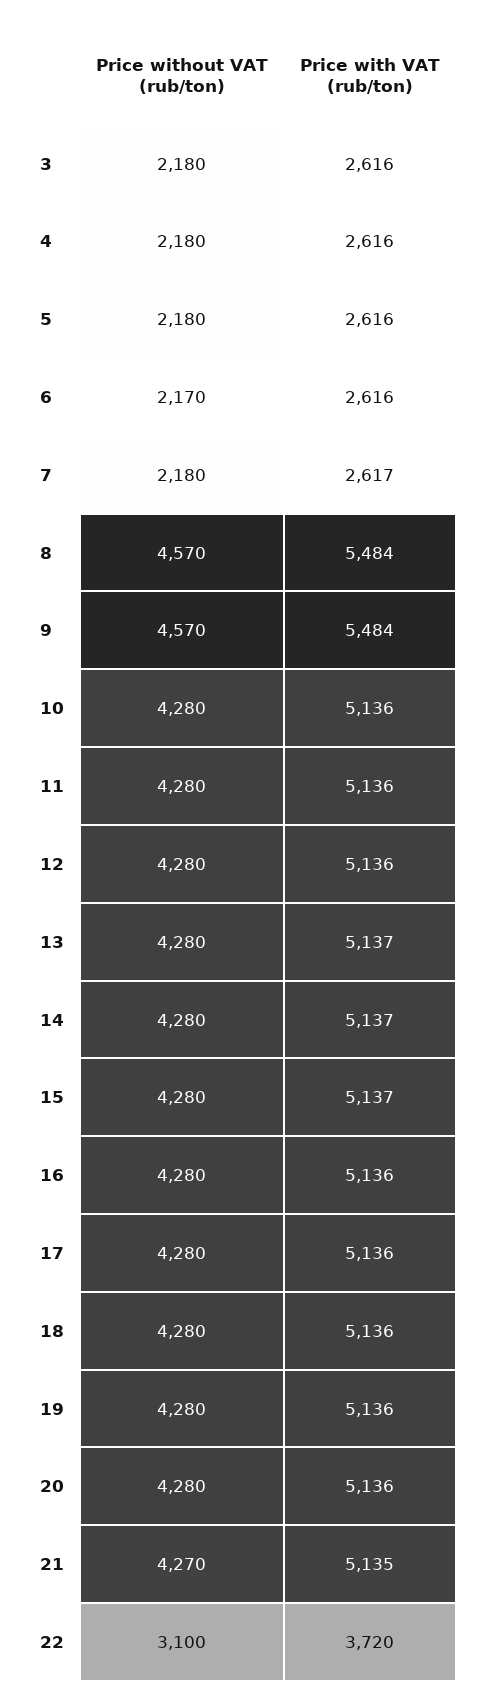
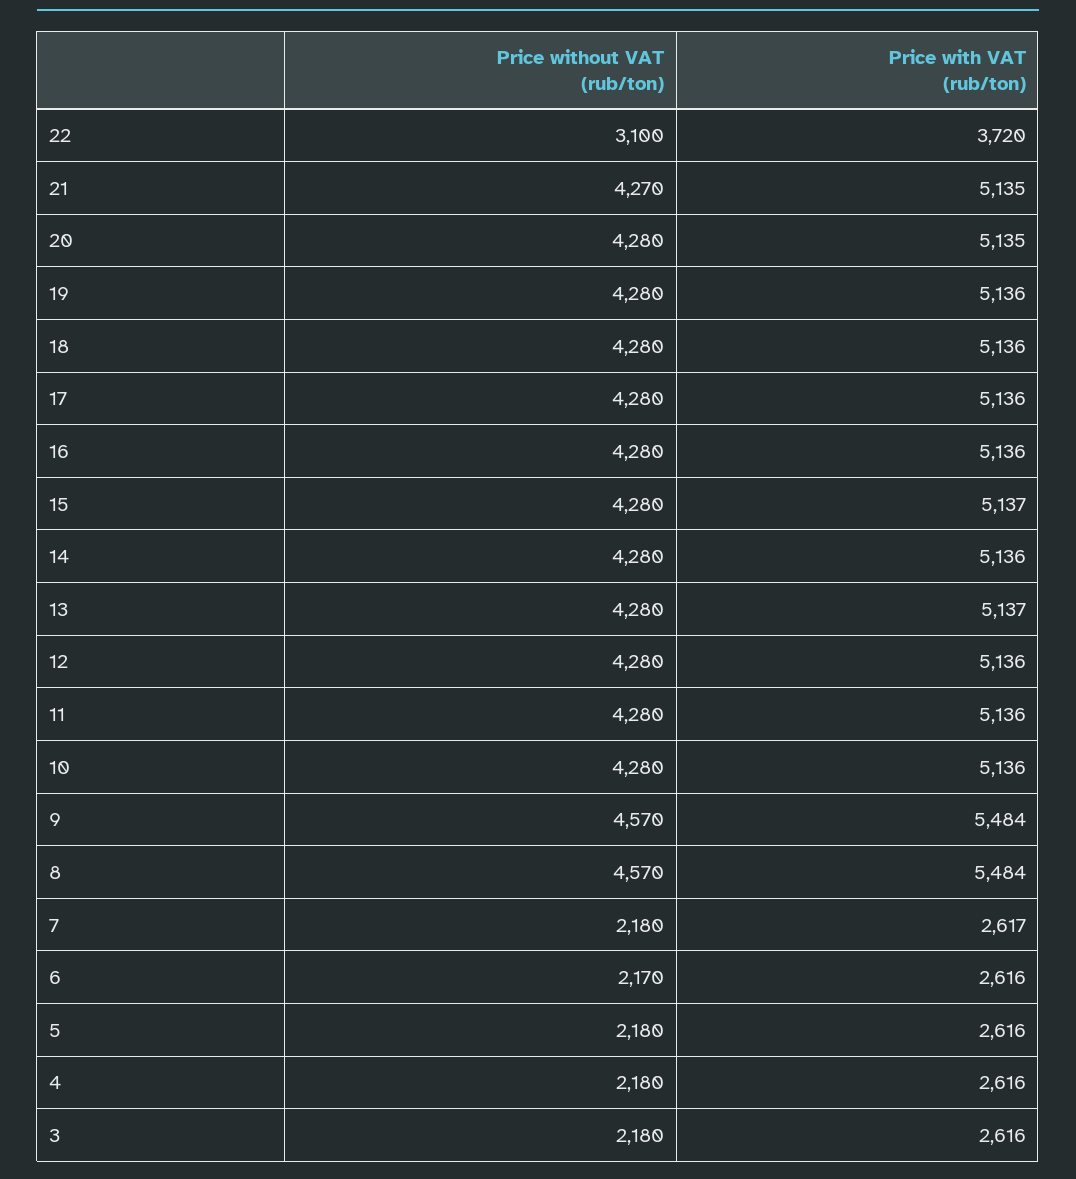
  {
    "Price without VAT (rub/ton)": {
      "3": 2180,
      "4": 2180,
      "5": 2180,
      "6": 2170,
      "7": 2180,
      "8": 4570,
      "9": 4570,
      "10": 4280,
      "11": 4280,
      "12": 4280,
      "13": 4280,
      "14": 4280,
      "15": 4280,
      "16": 4280,
      "17": 4280,
      "18": 4280,
      "19": 4280,
      "20": 4280,
      "21": 4270,
      "22": 3100
    },
    "Price with VAT (rub/ton)": {
      "3": 2616,
      "4": 2616,
      "5": 2616,
      "6": 2616,
      "7": 2617,
      "8": 5484,
      "9": 5484,
      "10": 5136,
      "11": 5136,
      "12": 5136,
      "13": 5137,
-     "14": 5137,
+     "14": 5136,
      "15": 5137,
      "16": 5136,
      "17": 5136,
      "18": 5136,
      "19": 5136,
-     "20": 5136,
+     "20": 5135,
      "21": 5135,
      "22": 3720
    }
  }

